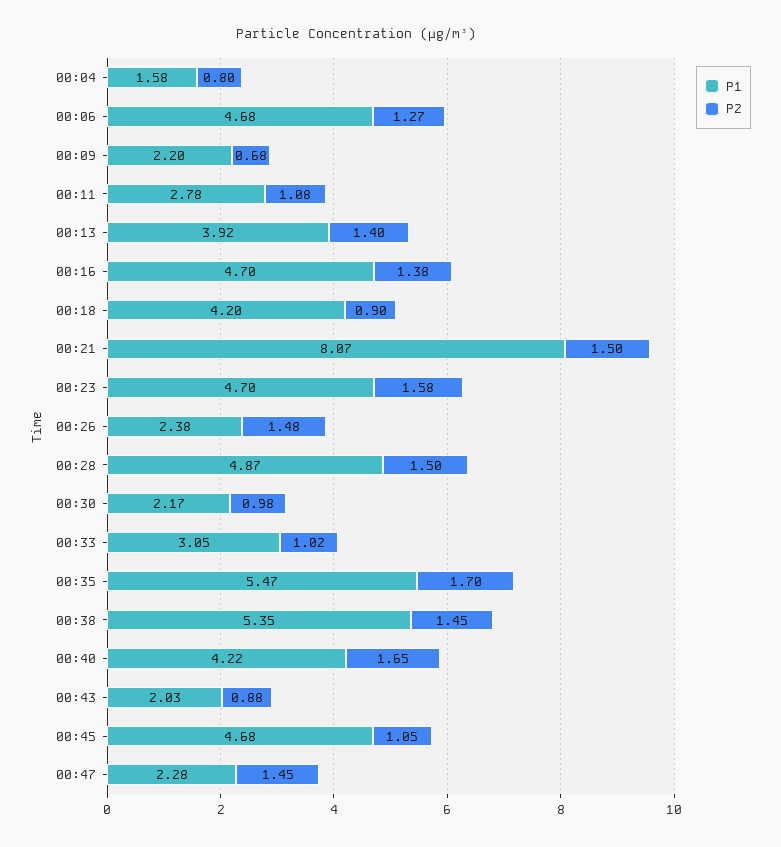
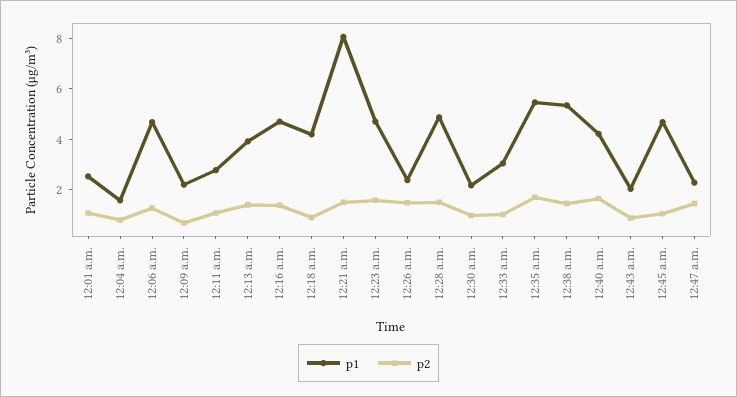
  {
    "P1": {
      "00:04": 1.58,
      "00:06": 4.68,
      "00:09": 2.2,
      "00:11": 2.78,
      "00:13": 3.92,
      "00:16": 4.7,
      "00:18": 4.2,
      "00:21": 8.07,
      "00:23": 4.7,
      "00:26": 2.38,
      "00:28": 4.87,
      "00:30": 2.17,
      "00:33": 3.05,
      "00:35": 5.47,
      "00:38": 5.35,
      "00:40": 4.22,
      "00:43": 2.03,
      "00:45": 4.68,
-     "00:47": 2.28
+     "00:47": 2.28,
+     "12:01 a.m.": 2.5
    },
    "P2": {
      "00:04": 0.8,
      "00:06": 1.27,
      "00:09": 0.68,
      "00:11": 1.08,
      "00:13": 1.4,
      "00:16": 1.38,
      "00:18": 0.9,
      "00:21": 1.5,
      "00:23": 1.58,
      "00:26": 1.48,
      "00:28": 1.5,
      "00:30": 0.98,
      "00:33": 1.02,
      "00:35": 1.7,
      "00:38": 1.45,
      "00:40": 1.65,
      "00:43": 0.88,
      "00:45": 1.05,
-     "00:47": 1.45
+     "00:47": 1.45,
+     "12:01 a.m.": 1
    }
  }

